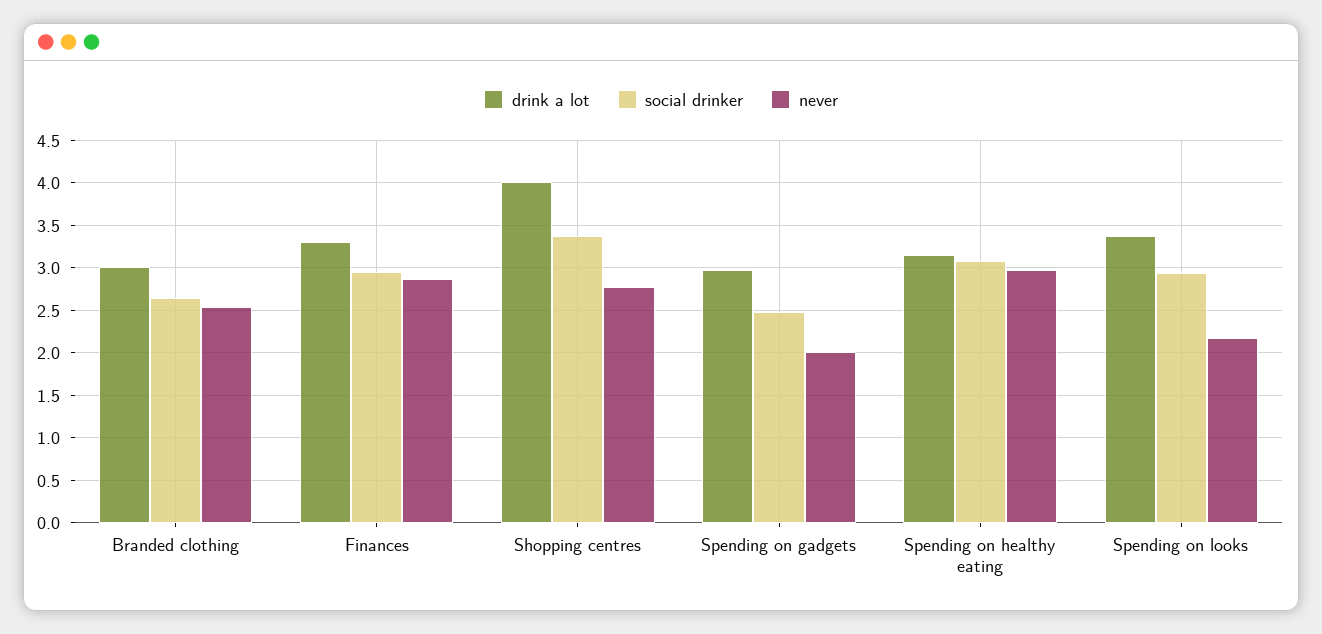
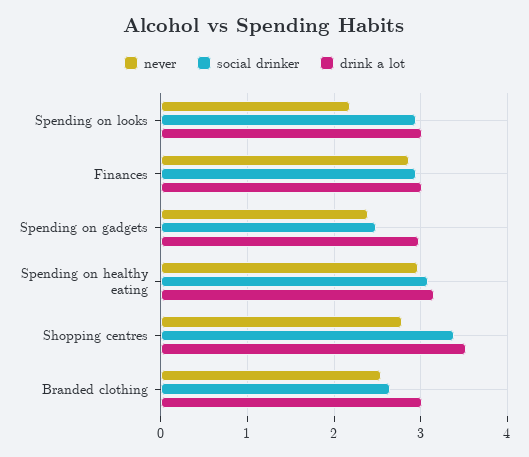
  {
    "drink a lot": {
      "Branded clothing": 3,
-     "Finances": 3.3,
+     "Finances": 3,
-     "Shopping centres": 4,
+     "Shopping centres": 3.5,
      "Spending on gadgets": 3,
      "Spending on healthy eating": 3.2,
-     "Spending on looks": 3.4
+     "Spending on looks": 3
    },
    "social drinker": {
      "Branded clothing": 2.7,
      "Finances": 3,
      "Shopping centres": 3.4,
      "Spending on gadgets": 2.5,
      "Spending on healthy eating": 3.1,
      "Spending on looks": 2.9
    },
    "never": {
      "Branded clothing": 2.5,
      "Finances": 2.9,
      "Shopping centres": 2.8,
-     "Spending on gadgets": 2,
+     "Spending on gadgets": 2.4,
      "Spending on healthy eating": 3,
      "Spending on looks": 2.2
    }
  }

